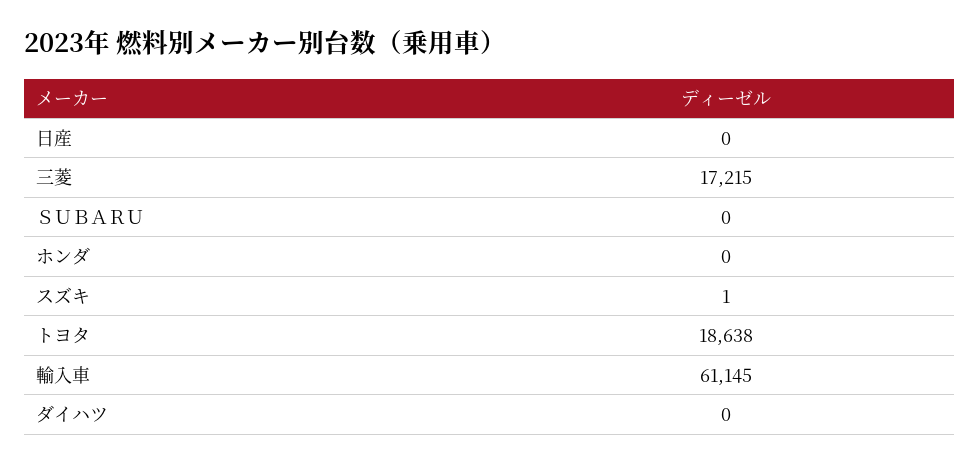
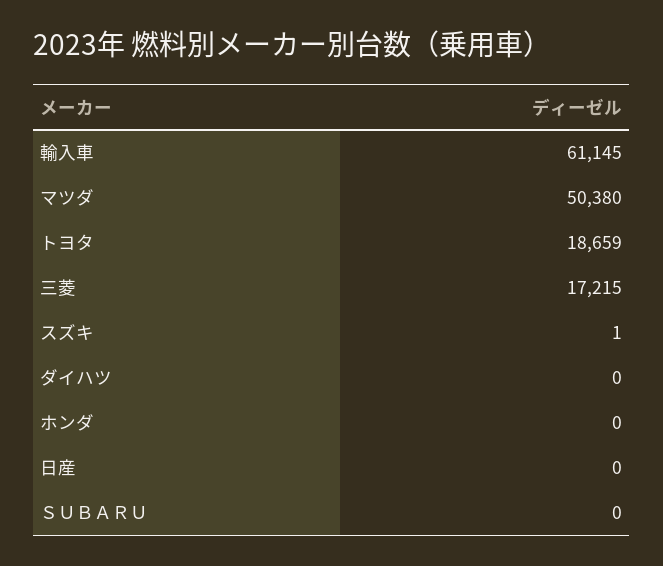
  {
    "日産": 0,
    "三菱": 17215,
    "ＳＵＢＡＲＵ": 0,
    "ホンダ": 0,
    "スズキ": 1,
-   "トヨタ": 18638,
+   "トヨタ": 18659,
    "輸入車": 61145,
-   "ダイハツ": 0
+   "ダイハツ": 0,
+   "マツダ": 50380
  }

